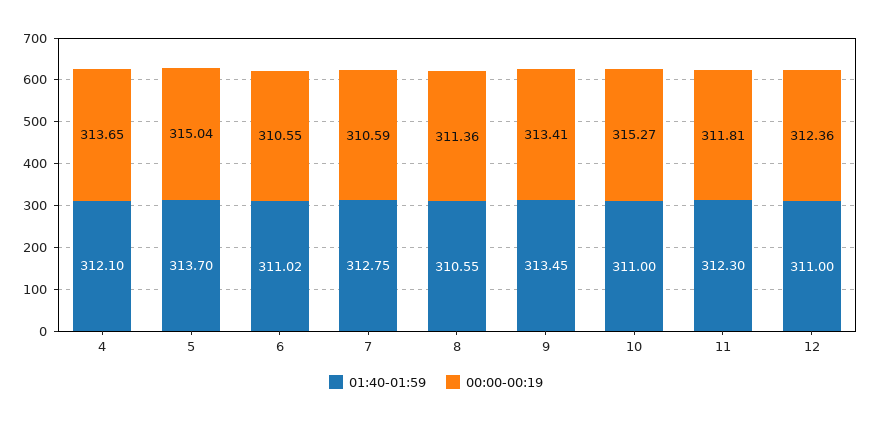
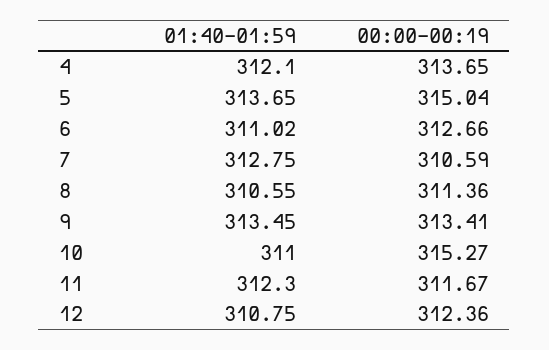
  {
    "01:40-01:59": {
      "4": 312.1,
-     "5": 313.7,
+     "5": 313.65,
      "6": 311.02,
      "7": 312.75,
      "8": 310.55,
      "9": 313.45,
      "10": 311,
      "11": 312.3,
-     "12": 311
+     "12": 310.75
    },
    "00:00-00:19": {
      "4": 313.65,
      "5": 315.04,
-     "6": 310.55,
+     "6": 312.66,
      "7": 310.59,
      "8": 311.36,
      "9": 313.41,
      "10": 315.27,
-     "11": 311.81,
+     "11": 311.67,
      "12": 312.36
    }
  }

